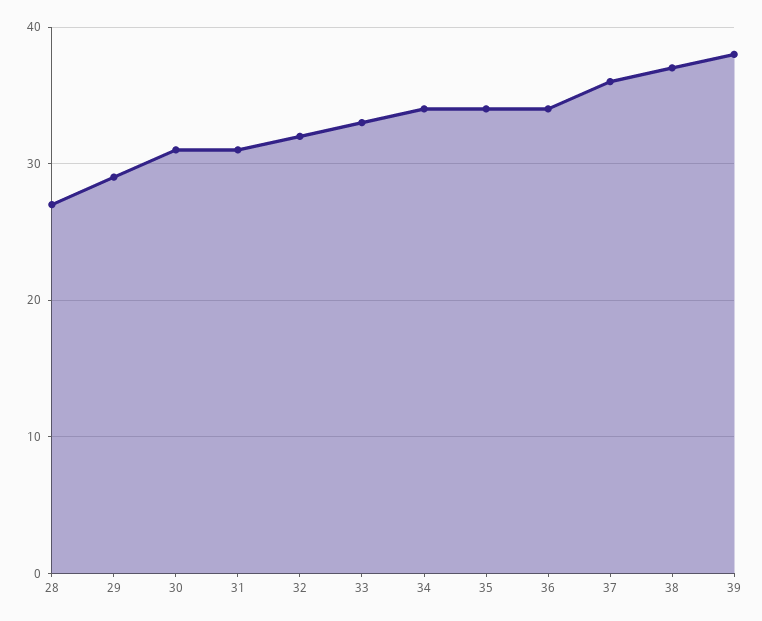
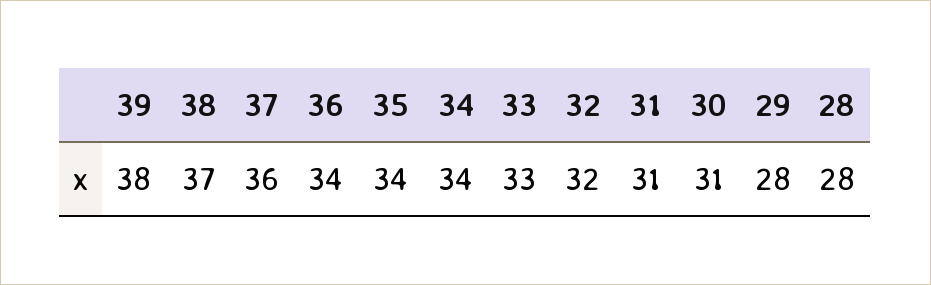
  {
-   "28": 27,
+   "28": 28,
-   "29": 29,
+   "29": 28,
    "30": 31,
    "31": 31,
    "32": 32,
    "33": 33,
    "34": 34,
    "35": 34,
    "36": 34,
    "37": 36,
    "38": 37,
    "39": 38
  }

